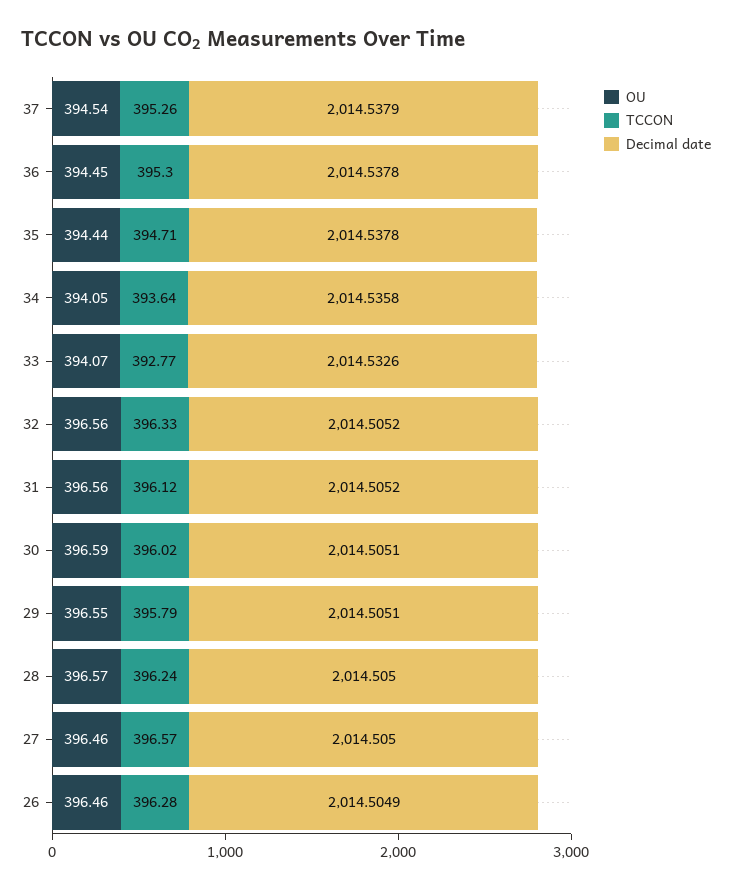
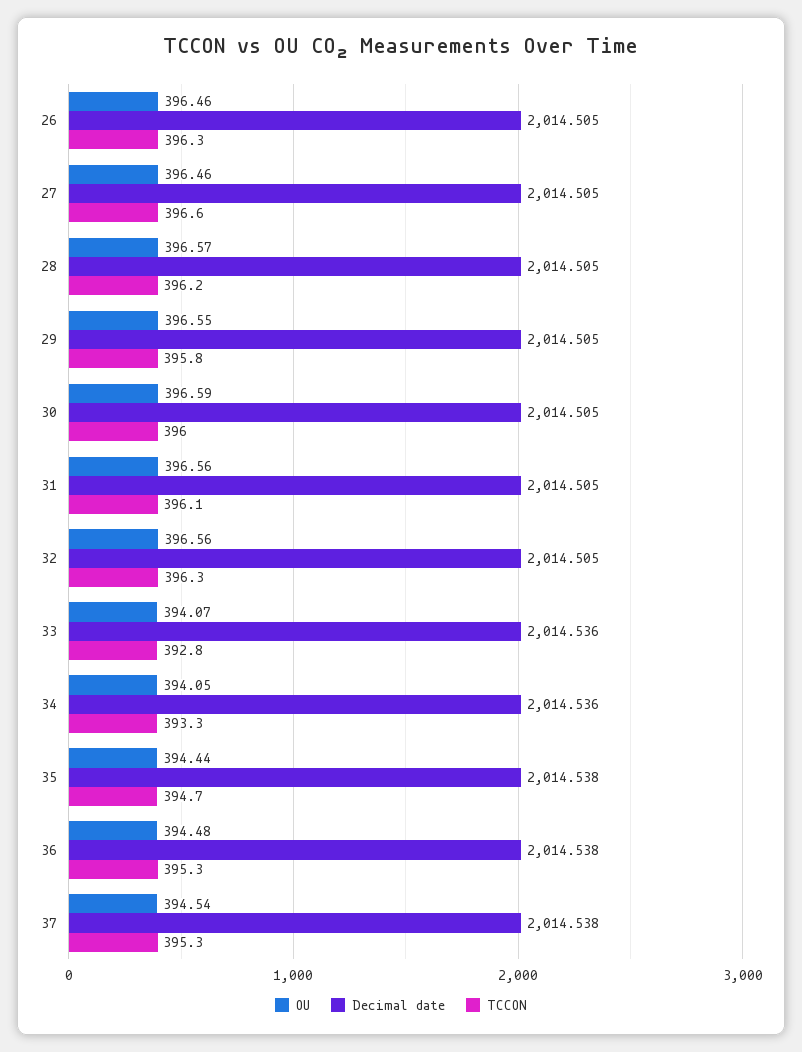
  {
    "OU": {
      "37": 394.54,
-     "36": 394.45,
+     "36": 394.48,
      "35": 394.44,
      "34": 394.05,
      "33": 394.07,
      "32": 396.56,
      "31": 396.56,
      "30": 396.59,
      "29": 396.55,
      "28": 396.57,
      "27": 396.46,
      "26": 396.46
    },
    "TCCON": {
      "37": 395.26,
      "36": 395.3,
      "35": 394.71,
-     "34": 393.64,
+     "34": 393.3,
      "33": 392.77,
      "32": 396.33,
      "31": 396.12,
      "30": 396.02,
      "29": 395.79,
      "28": 396.24,
      "27": 396.57,
      "26": 396.28
    },
    "Decimal date": {
      "37": 2014.5379,
      "36": 2014.5378,
      "35": 2014.5378,
      "34": 2014.5358,
-     "33": 2014.5326,
+     "33": 2014.536,
      "32": 2014.5052,
      "31": 2014.5052,
      "30": 2014.5051,
      "29": 2014.5051,
      "28": 2014.505,
      "27": 2014.505,
      "26": 2014.5049
    }
  }

